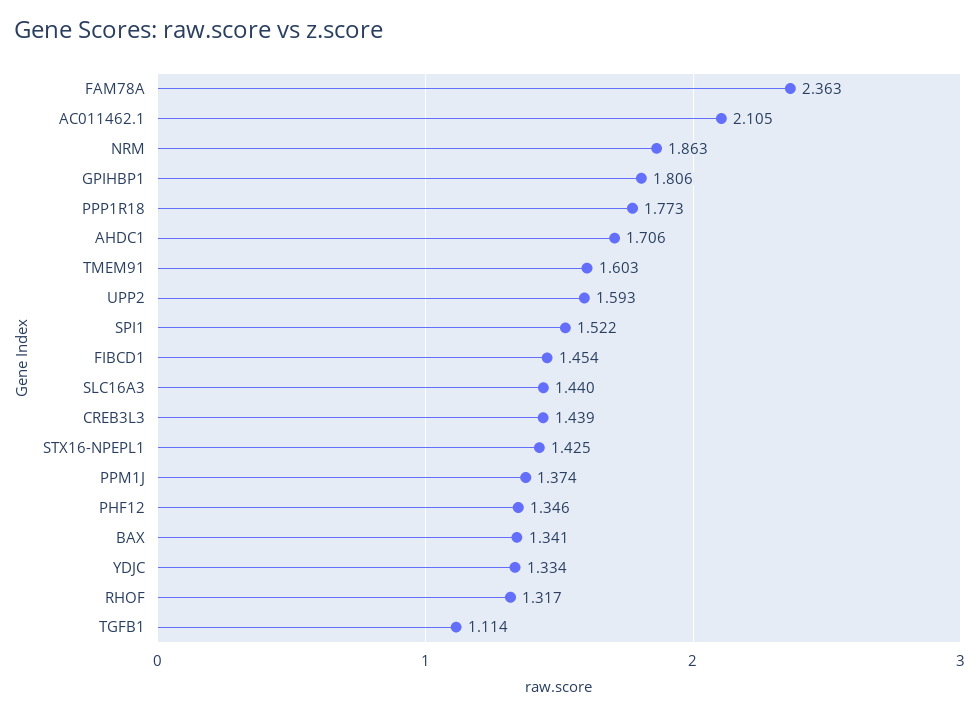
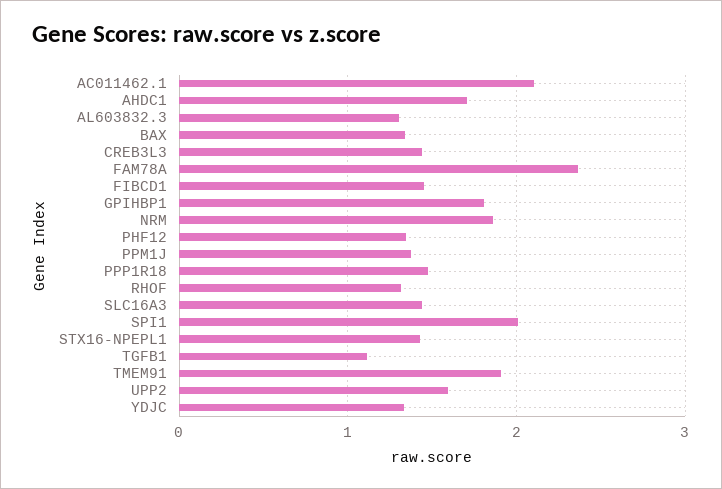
  {
    "FAM78A": 2.363,
    "AC011462.1": 2.105,
    "NRM": 1.863,
    "GPIHBP1": 1.806,
-   "PPP1R18": 1.773,
+   "PPP1R18": 1.5,
    "AHDC1": 1.706,
-   "TMEM91": 1.603,
+   "TMEM91": 1.9,
    "UPP2": 1.593,
-   "SPI1": 1.522,
+   "SPI1": 2,
    "FIBCD1": 1.454,
    "SLC16A3": 1.44,
    "CREB3L3": 1.439,
    "STX16-NPEPL1": 1.425,
    "PPM1J": 1.374,
    "PHF12": 1.346,
    "BAX": 1.341,
    "YDJC": 1.334,
    "RHOF": 1.317,
-   "TGFB1": 1.114
+   "TGFB1": 1.114,
+   "AL603832.3": 1.3
  }

